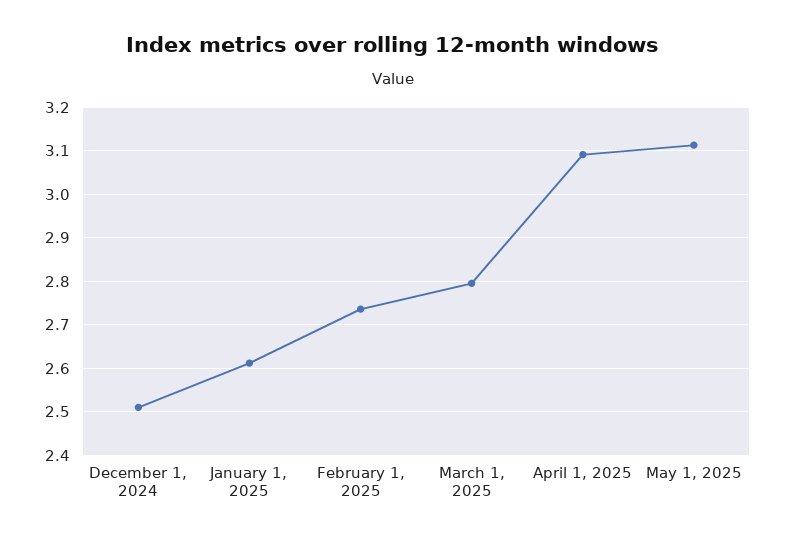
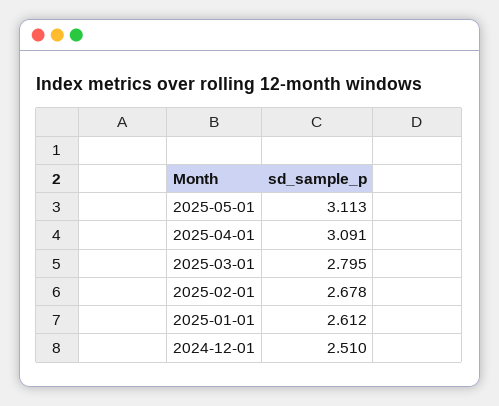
  {
    "December 1, 2024": 2.51,
    "January 1, 2025": 2.612,
-   "February 1, 2025": 2.74,
+   "February 1, 2025": 2.678,
    "March 1, 2025": 2.795,
    "April 1, 2025": 3.091,
    "May 1, 2025": 3.113
  }

